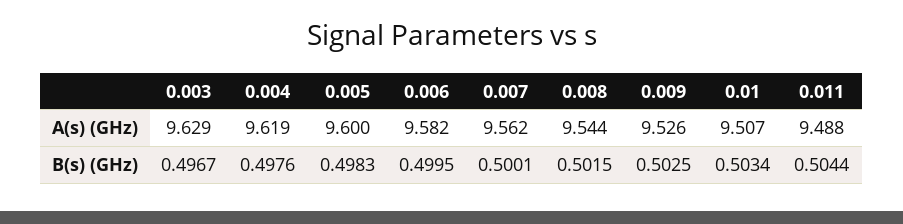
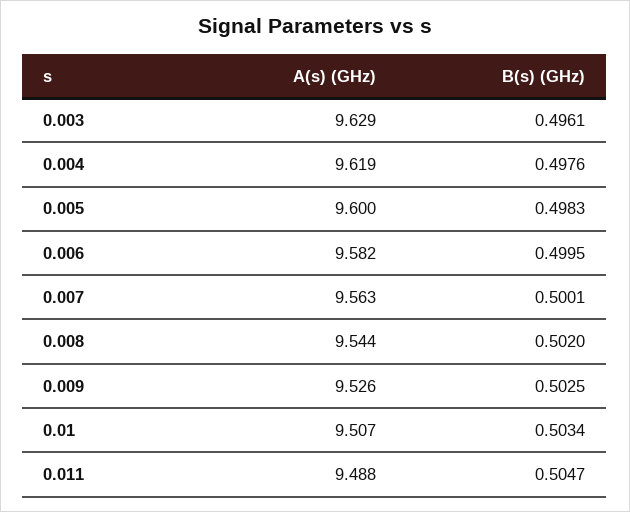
  {
    "0.003": {
      "A(s) (GHz)": 9.629,
-     "B(s) (GHz)": 0.4967
+     "B(s) (GHz)": 0.4961
    },
    "0.004": {
      "A(s) (GHz)": 9.619,
      "B(s) (GHz)": 0.4976
    },
    "0.005": {
      "A(s) (GHz)": 9.6,
      "B(s) (GHz)": 0.4983
    },
    "0.006": {
      "A(s) (GHz)": 9.582,
      "B(s) (GHz)": 0.4995
    },
    "0.007": {
-     "A(s) (GHz)": 9.562,
+     "A(s) (GHz)": 9.563,
      "B(s) (GHz)": 0.5001
    },
    "0.008": {
      "A(s) (GHz)": 9.544,
-     "B(s) (GHz)": 0.5015
+     "B(s) (GHz)": 0.502
    },
    "0.009": {
      "A(s) (GHz)": 9.526,
      "B(s) (GHz)": 0.5025
    },
    "0.01": {
      "A(s) (GHz)": 9.507,
      "B(s) (GHz)": 0.5034
    },
    "0.011": {
      "A(s) (GHz)": 9.488,
-     "B(s) (GHz)": 0.5044
+     "B(s) (GHz)": 0.5047
    }
  }

